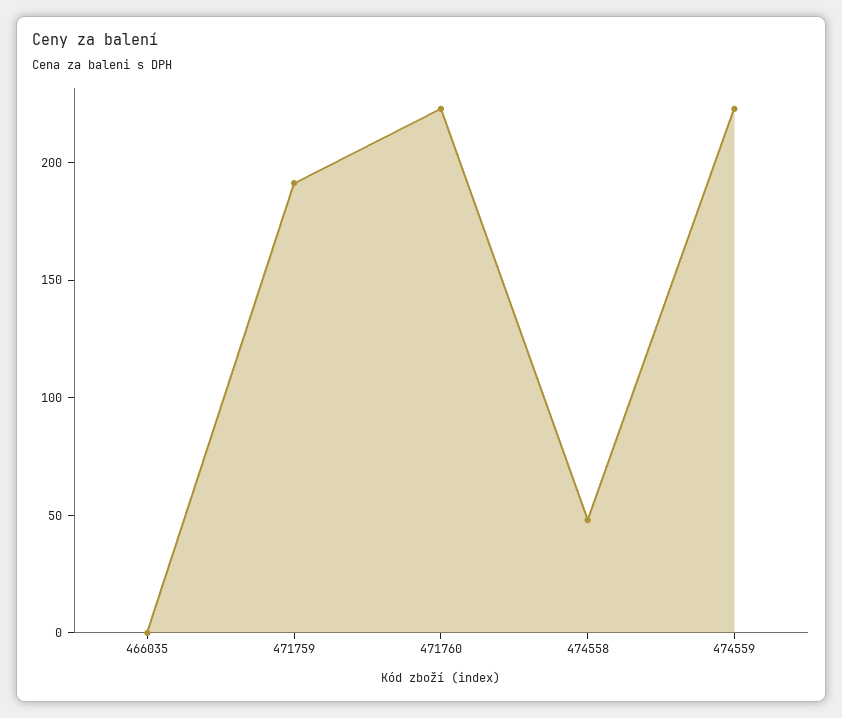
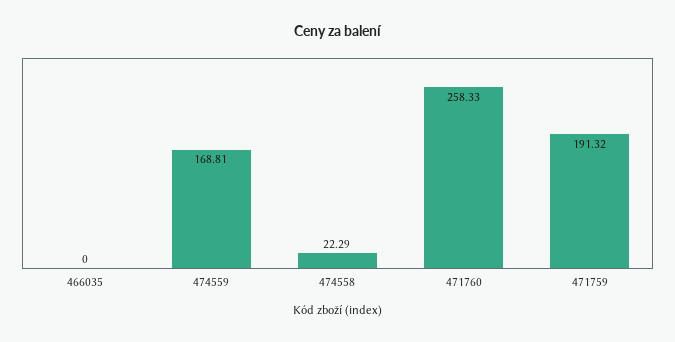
  {
    "466035": 0,
    "471759": 191.32,
-   "471760": 220,
+   "471760": 258.33,
-   "474558": 50,
+   "474558": 22.29,
-   "474559": 220
+   "474559": 168.81
  }

